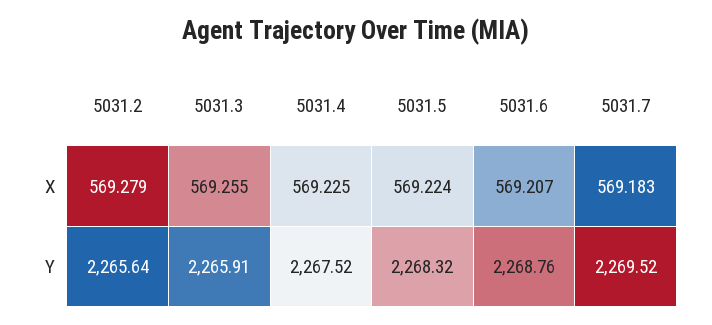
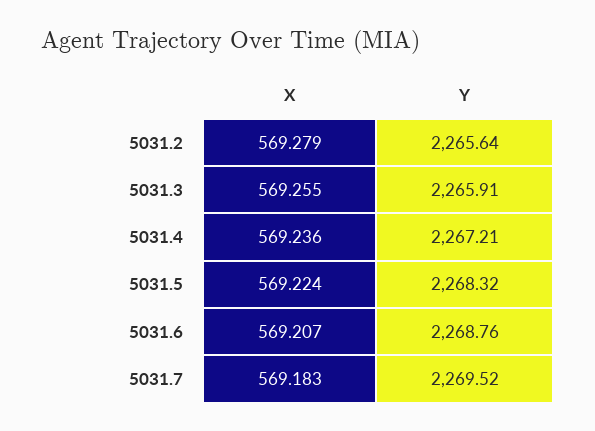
  {
    "5031.2": {
      "X": 569.279,
      "Y": 2265.64
    },
    "5031.3": {
      "X": 569.255,
      "Y": 2265.91
    },
    "5031.4": {
-     "X": 569.225,
+     "X": 569.236,
-     "Y": 2267.52
+     "Y": 2267.21
    },
    "5031.5": {
      "X": 569.224,
      "Y": 2268.32
    },
    "5031.6": {
      "X": 569.207,
      "Y": 2268.76
    },
    "5031.7": {
      "X": 569.183,
      "Y": 2269.52
    }
  }

